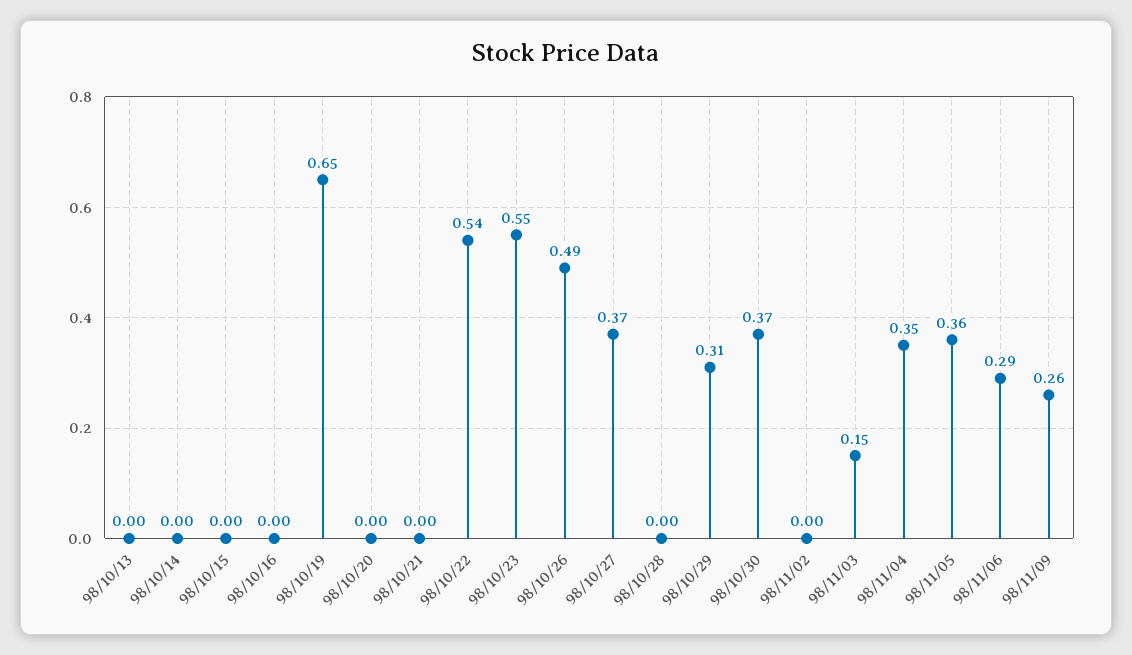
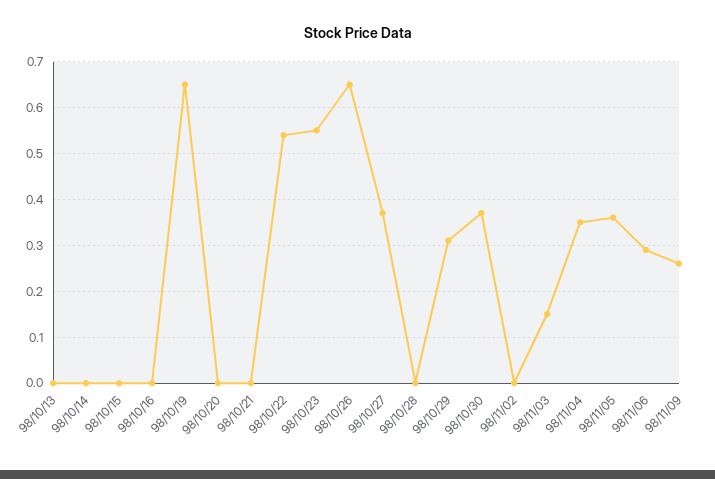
  {
    "98/10/13": 0,
    "98/10/14": 0,
    "98/10/15": 0,
    "98/10/16": 0,
    "98/10/19": 0.65,
    "98/10/20": 0,
    "98/10/21": 0,
    "98/10/22": 0.54,
    "98/10/23": 0.55,
-   "98/10/26": 0.49,
+   "98/10/26": 0.65,
    "98/10/27": 0.37,
    "98/10/28": 0,
    "98/10/29": 0.31,
    "98/10/30": 0.37,
    "98/11/02": 0,
    "98/11/03": 0.15,
    "98/11/04": 0.35,
    "98/11/05": 0.36,
    "98/11/06": 0.29,
    "98/11/09": 0.26
  }

